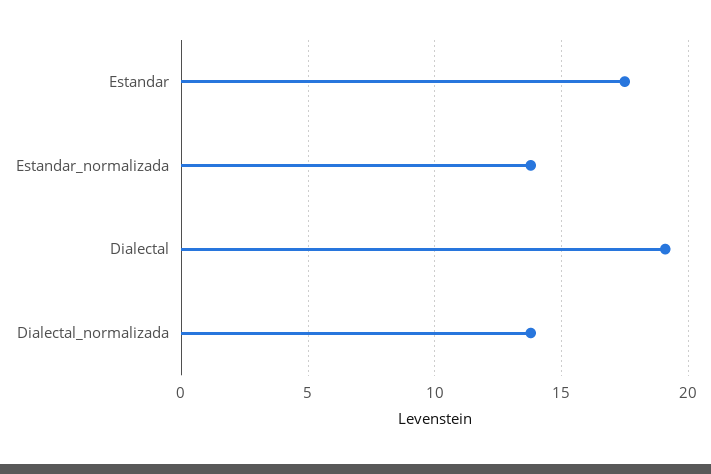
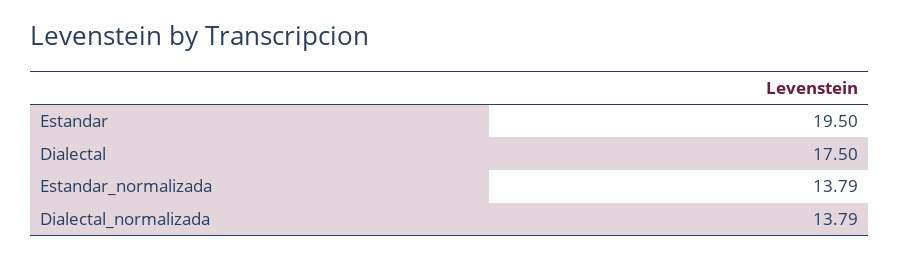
  {
-   "Estandar": 17.5,
+   "Estandar": 19.5,
    "Estandar_normalizada": 13.79,
-   "Dialectal": 19,
+   "Dialectal": 17.5,
    "Dialectal_normalizada": 13.79
  }

